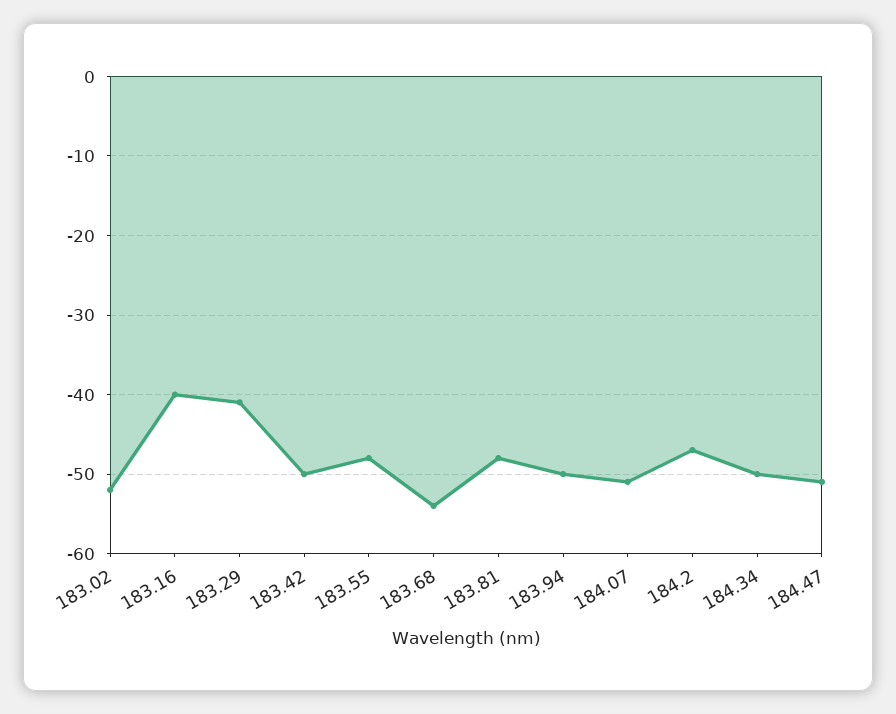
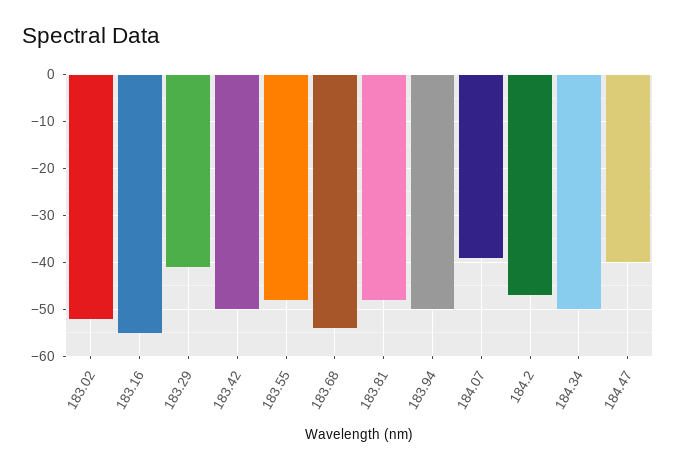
  {
    "183.02": -52,
-   "183.16": -40,
+   "183.16": -55,
    "183.29": -41,
    "183.42": -50,
    "183.55": -48,
    "183.68": -54,
    "183.81": -48,
    "183.94": -50,
-   "184.07": -51,
+   "184.07": -40,
    "184.2": -47,
    "184.34": -50,
-   "184.47": -51
+   "184.47": -40
  }

